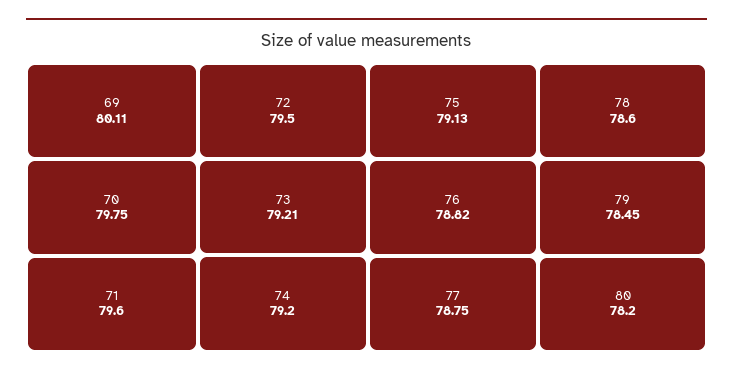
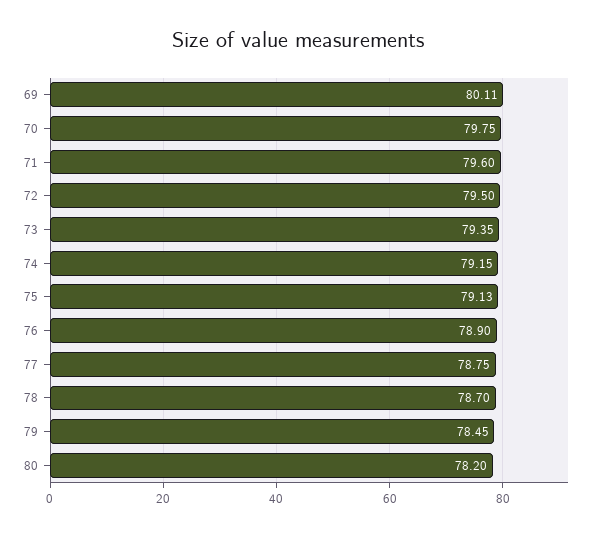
  {
    "69": 80.11,
    "70": 79.75,
    "71": 79.6,
    "72": 79.5,
-   "73": 79.21,
+   "73": 79.35,
-   "74": 79.2,
+   "74": 79.15,
    "75": 79.13,
-   "76": 78.82,
+   "76": 78.9,
    "77": 78.75,
-   "78": 78.6,
+   "78": 78.7,
    "79": 78.45,
    "80": 78.2
  }

